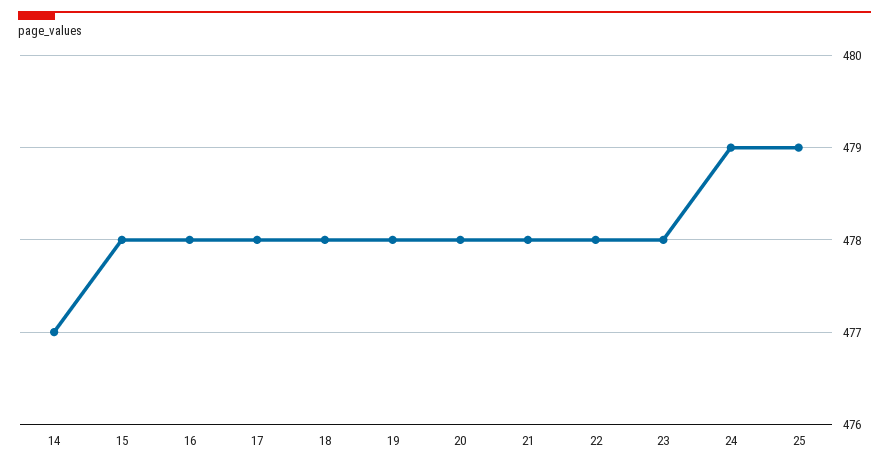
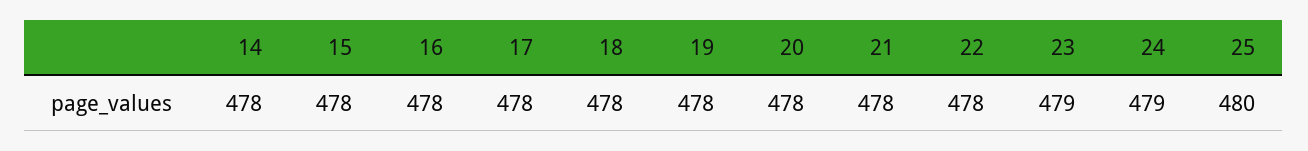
  {
-   "14": 477,
+   "14": 478,
    "15": 478,
    "16": 478,
    "17": 478,
    "18": 478,
    "19": 478,
    "20": 478,
    "21": 478,
    "22": 478,
-   "23": 478,
+   "23": 479,
    "24": 479,
-   "25": 479
+   "25": 480
  }

